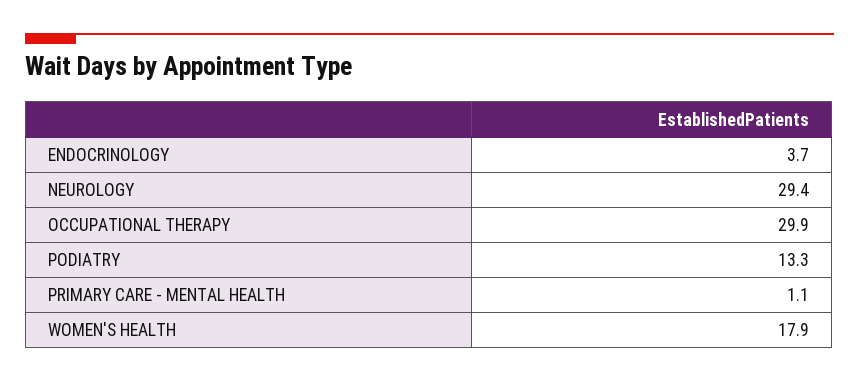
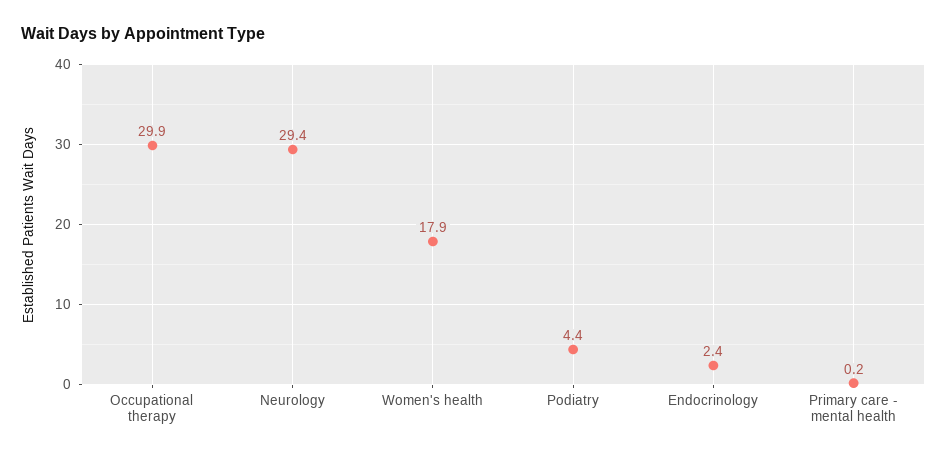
  {
-   "ENDOCRINOLOGY": 3.7,
+   "ENDOCRINOLOGY": 2.4,
    "NEUROLOGY": 29.4,
    "OCCUPATIONAL THERAPY": 29.9,
-   "PODIATRY": 13.3,
+   "PODIATRY": 4.4,
-   "PRIMARY CARE - MENTAL HEALTH": 1.1,
+   "PRIMARY CARE - MENTAL HEALTH": 0.2,
    "WOMEN'S HEALTH": 17.9
  }

